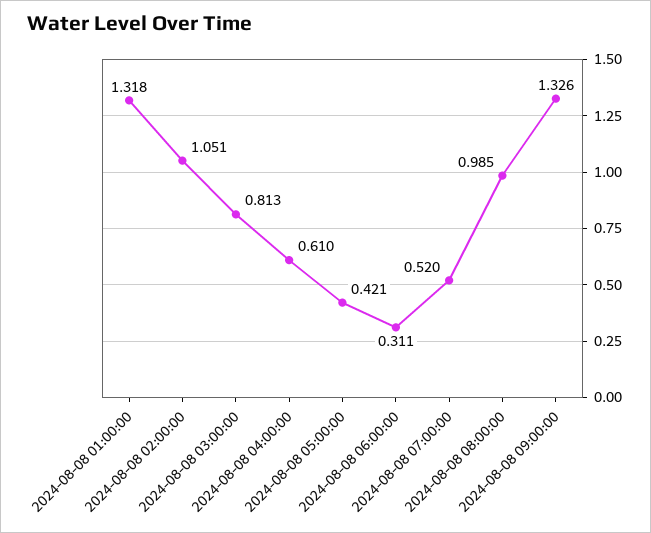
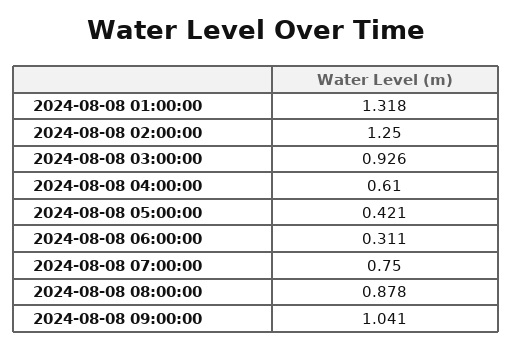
  {
    "2024-08-08 01:00:00": 1.318,
-   "2024-08-08 02:00:00": 1.051,
+   "2024-08-08 02:00:00": 1.25,
-   "2024-08-08 03:00:00": 0.813,
+   "2024-08-08 03:00:00": 0.926,
    "2024-08-08 04:00:00": 0.61,
    "2024-08-08 05:00:00": 0.421,
    "2024-08-08 06:00:00": 0.311,
-   "2024-08-08 07:00:00": 0.52,
+   "2024-08-08 07:00:00": 0.75,
-   "2024-08-08 08:00:00": 0.985,
+   "2024-08-08 08:00:00": 0.878,
-   "2024-08-08 09:00:00": 1.326
+   "2024-08-08 09:00:00": 1.041
  }

